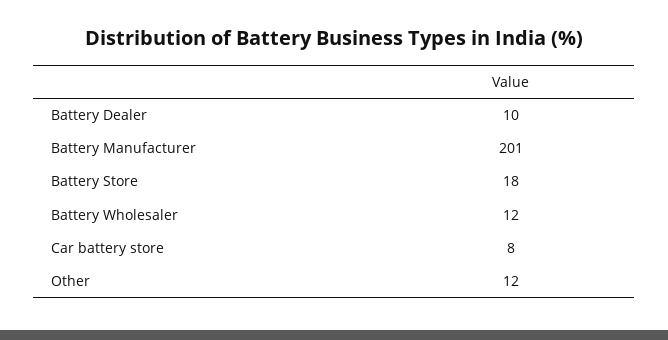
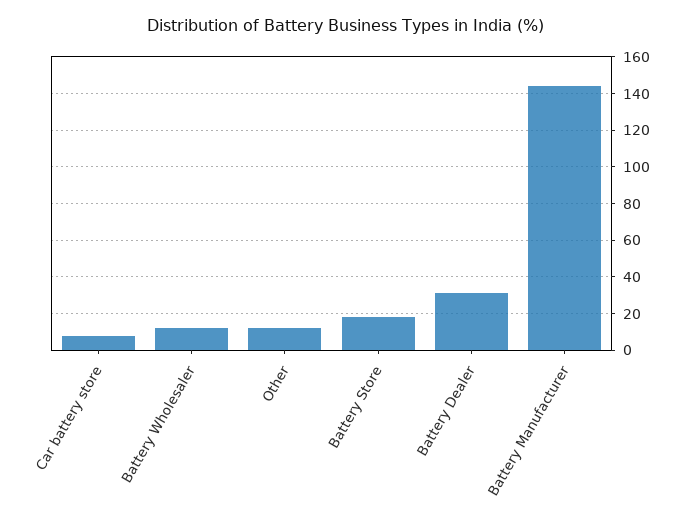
  {
-   "Battery Dealer": 10,
+   "Battery Dealer": 30,
-   "Battery Manufacturer": 201,
+   "Battery Manufacturer": 145,
    "Battery Store": 18,
    "Battery Wholesaler": 12,
    "Car battery store": 8,
    "Other": 12
  }

